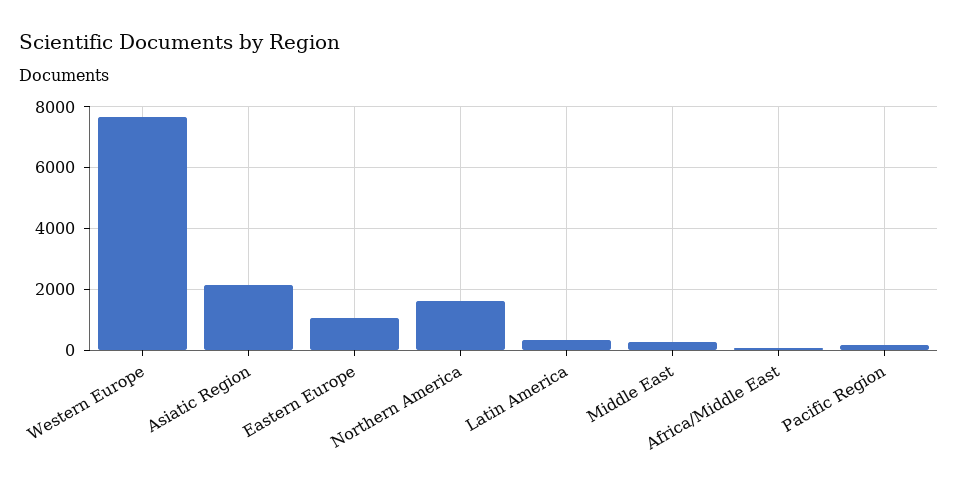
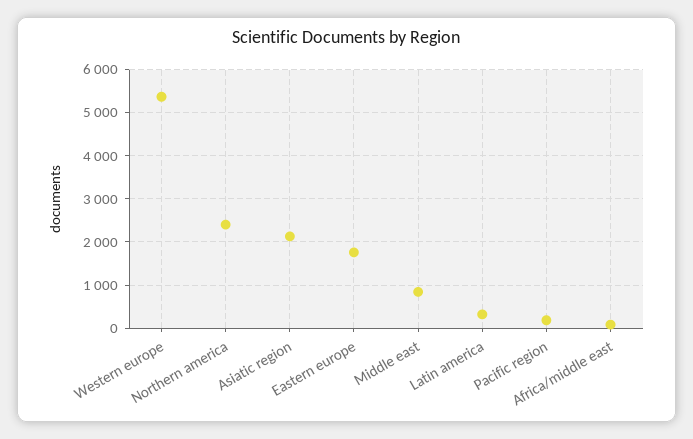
  {
-   "Western Europe": 7600,
+   "Western Europe": 5400,
    "Asiatic Region": 2200,
-   "Eastern Europe": 1000,
+   "Eastern Europe": 1800,
-   "Northern America": 1600,
+   "Northern America": 2400,
    "Latin America": 400,
-   "Middle East": 200,
+   "Middle East": 800,
    "Africa/Middle East": 0,
    "Pacific Region": 200
  }

